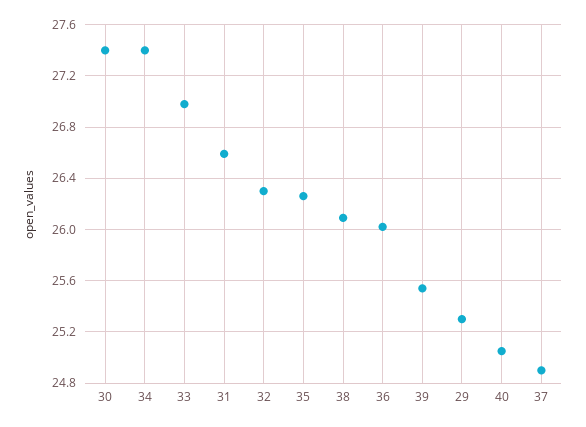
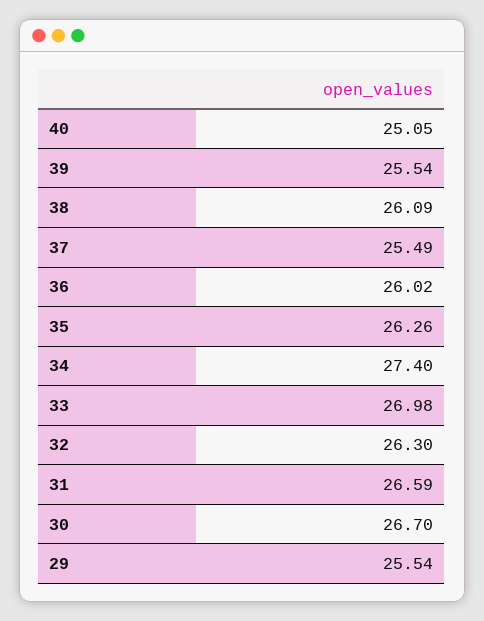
  {
-   "30": 27.4,
+   "30": 26.7,
    "34": 27.4,
    "33": 26.98,
    "31": 26.59,
    "32": 26.3,
    "35": 26.26,
    "38": 26.09,
    "36": 26.02,
    "39": 25.54,
-   "29": 25.3,
+   "29": 25.54,
    "40": 25.05,
-   "37": 24.9
+   "37": 25.49
  }

